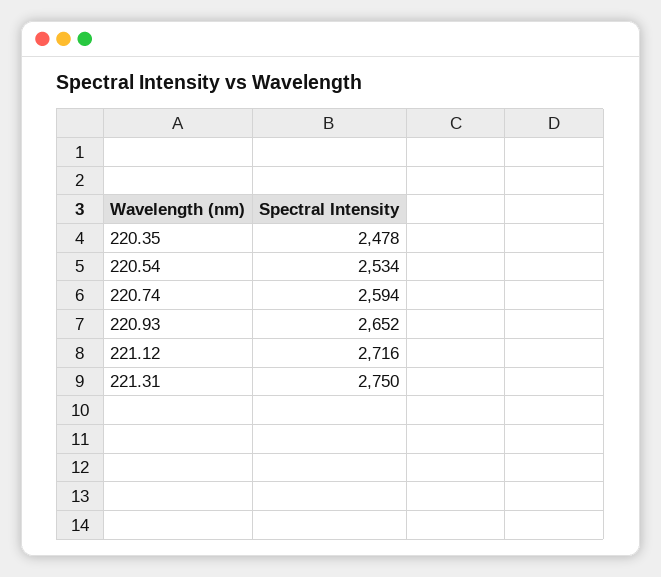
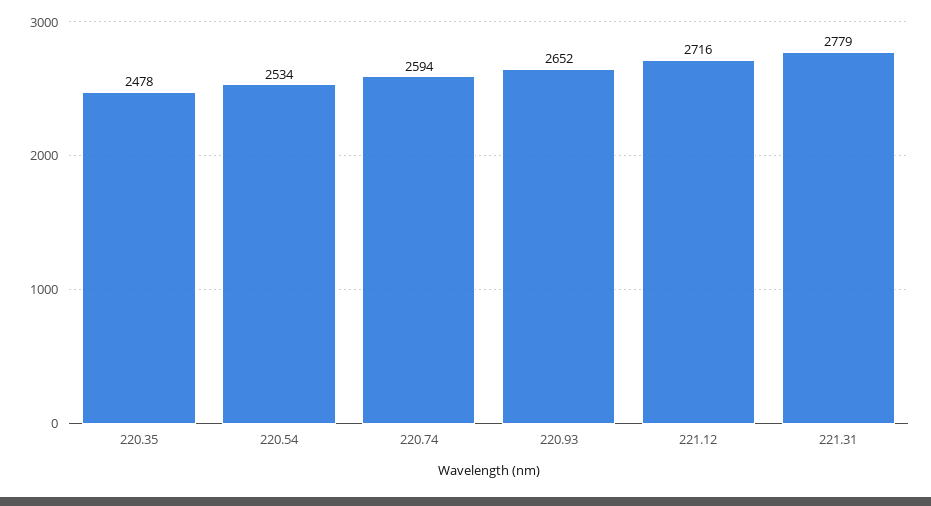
  {
    "220.35": 2478,
    "220.54": 2534,
    "220.74": 2594,
    "220.93": 2652,
    "221.12": 2716,
-   "221.31": 2750
+   "221.31": 2779
  }

